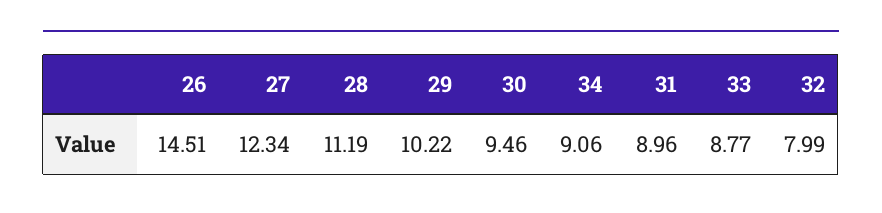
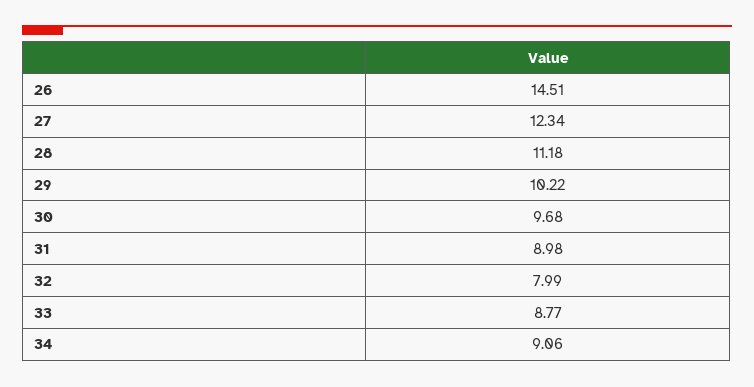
  {
    "26": 14.51,
    "27": 12.34,
-   "28": 11.19,
+   "28": 11.18,
    "29": 10.22,
-   "30": 9.46,
+   "30": 9.68,
    "34": 9.06,
-   "31": 8.96,
+   "31": 8.98,
    "33": 8.77,
    "32": 7.99
  }

